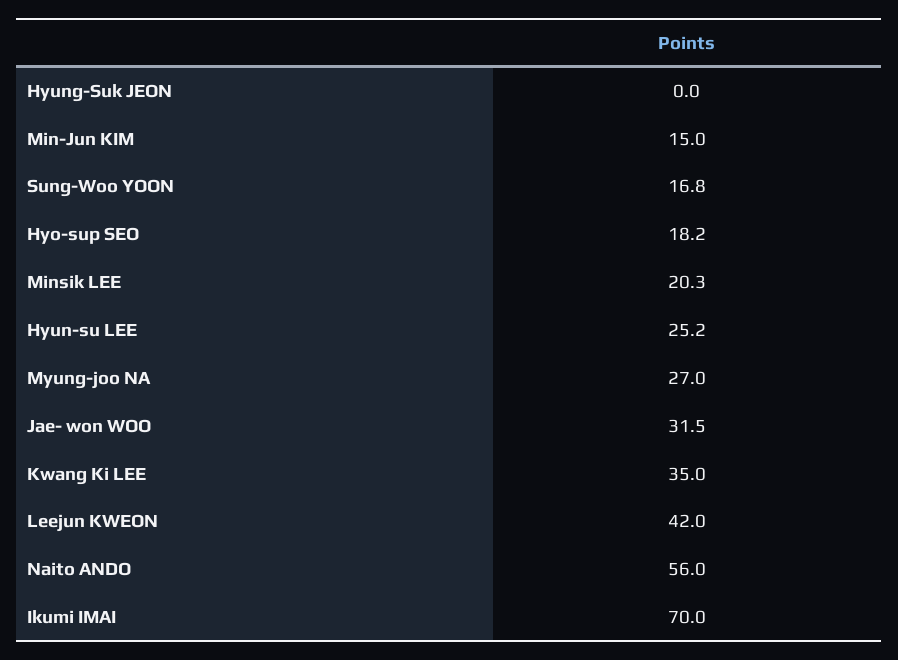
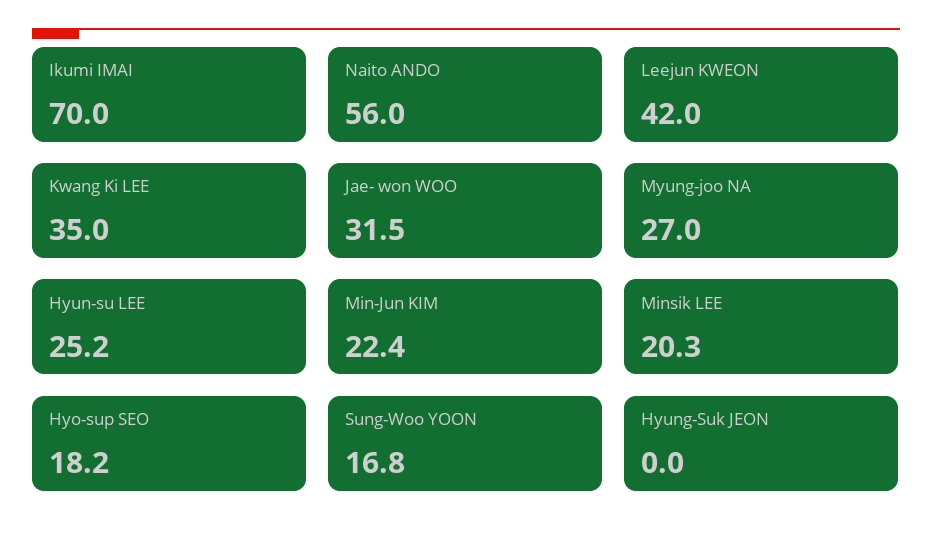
  {
    "Hyung-Suk JEON": 0,
-   "Min-Jun KIM": 15,
+   "Min-Jun KIM": 22.4,
    "Sung-Woo YOON": 16.8,
    "Hyo-sup SEO": 18.2,
    "Minsik LEE": 20.3,
    "Hyun-su LEE": 25.2,
    "Myung-joo NA": 27,
    "Jae- won WOO": 31.5,
    "Kwang Ki LEE": 35,
    "Leejun KWEON": 42,
    "Naito ANDO": 56,
    "Ikumi IMAI": 70
  }

